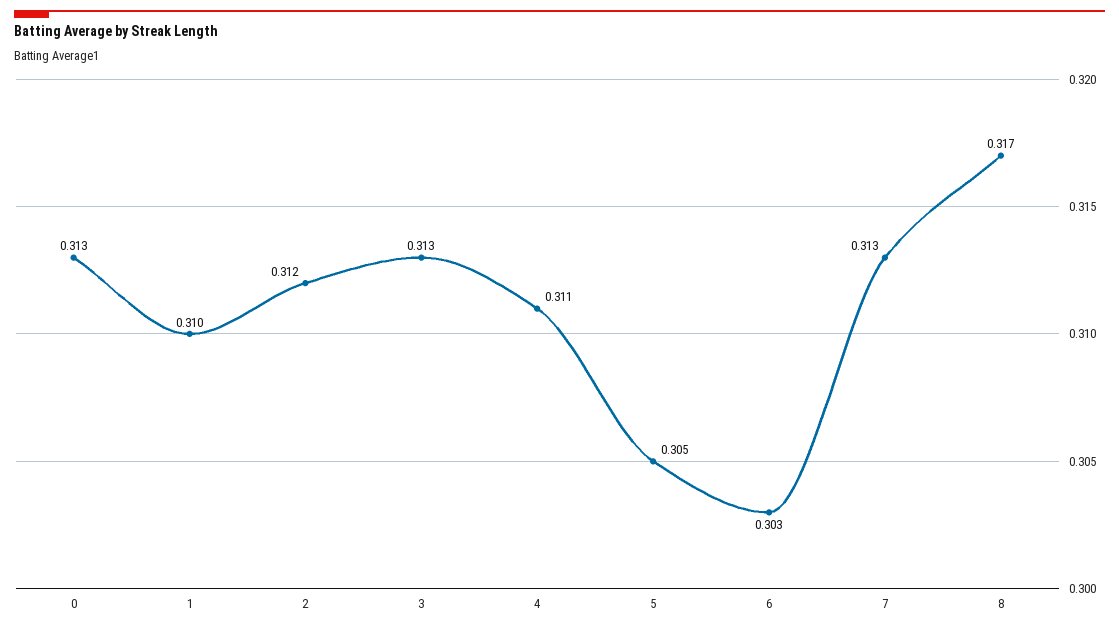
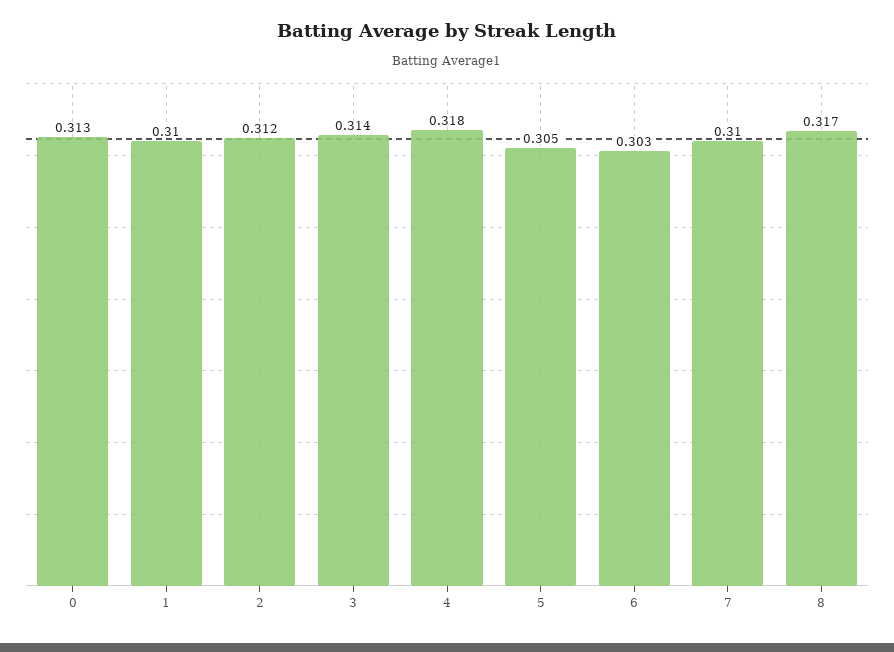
  {
    "0": 0.313,
    "1": 0.31,
    "2": 0.312,
-   "3": 0.313,
+   "3": 0.314,
-   "4": 0.311,
+   "4": 0.318,
    "5": 0.305,
    "6": 0.303,
-   "7": 0.313,
+   "7": 0.31,
    "8": 0.317
  }

